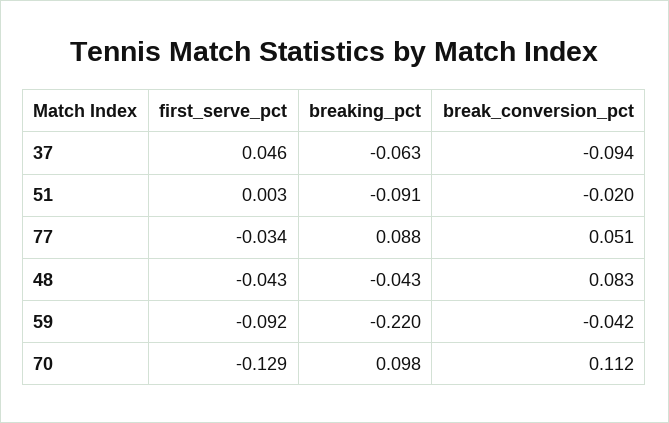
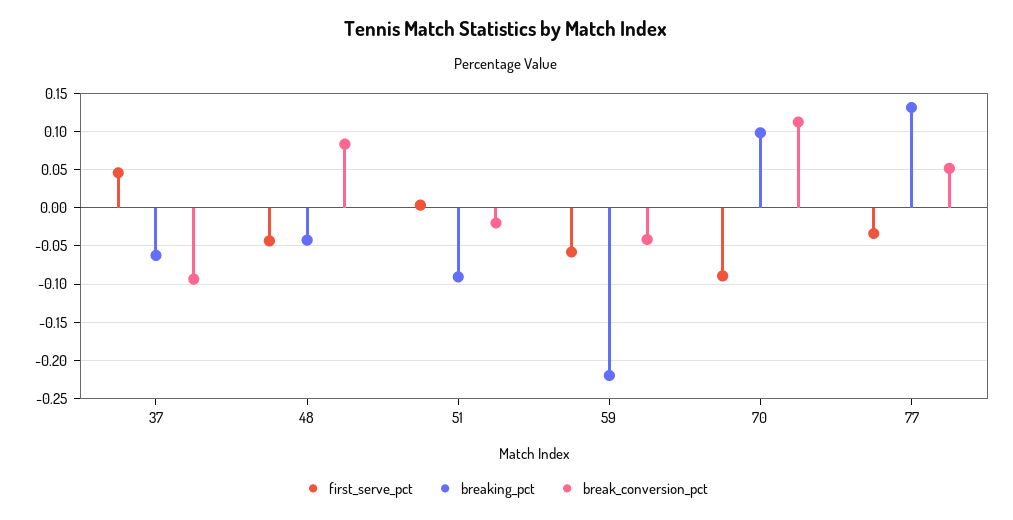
  {
    "first_serve_pct": {
      "37": 0.046,
      "51": 0.003,
      "77": -0.034,
      "48": -0.043,
-     "59": -0.092,
+     "59": -0.06,
-     "70": -0.129
+     "70": -0.09
    },
    "breaking_pct": {
      "37": -0.063,
      "51": -0.091,
-     "77": 0.088,
+     "77": 0.13,
      "48": -0.043,
      "59": -0.22,
      "70": 0.098
    },
    "break_conversion_pct": {
      "37": -0.094,
      "51": -0.02,
      "77": 0.051,
      "48": 0.083,
      "59": -0.042,
      "70": 0.112
    }
  }

